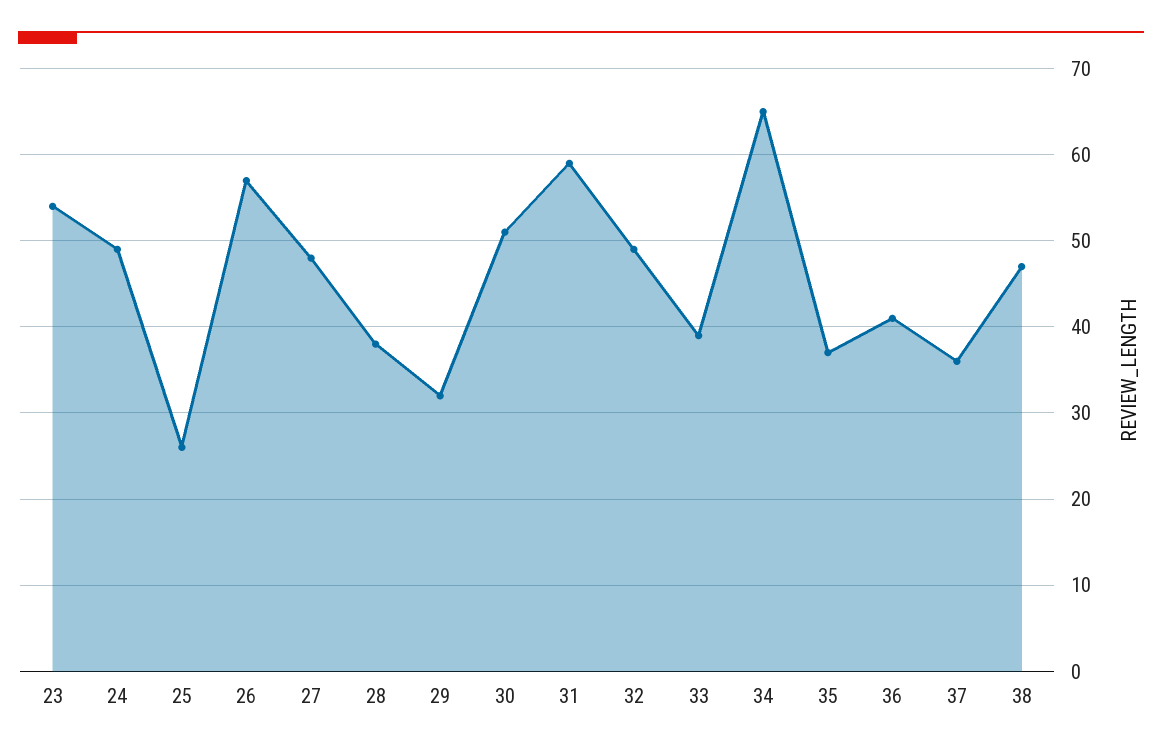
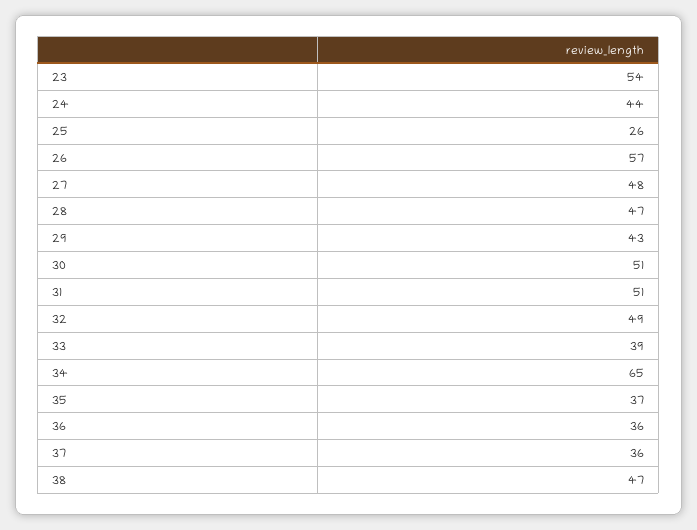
  {
    "23": 54,
-   "24": 49,
+   "24": 44,
    "25": 26,
    "26": 57,
    "27": 48,
-   "28": 38,
+   "28": 47,
-   "29": 32,
+   "29": 43,
    "30": 51,
-   "31": 59,
+   "31": 51,
    "32": 49,
    "33": 39,
    "34": 65,
    "35": 37,
-   "36": 41,
+   "36": 36,
    "37": 36,
    "38": 47
  }

